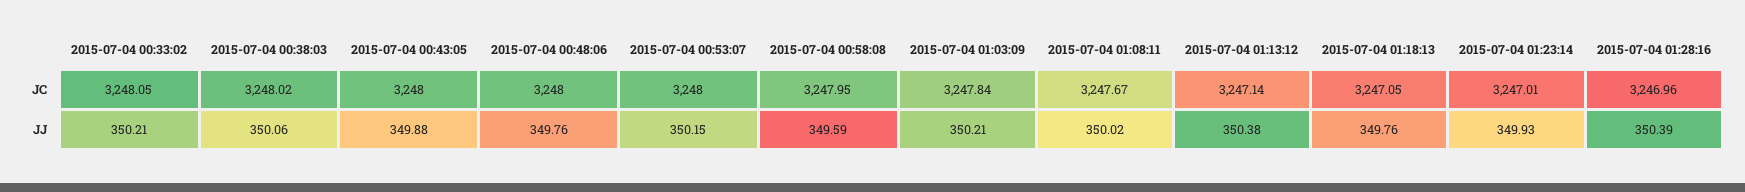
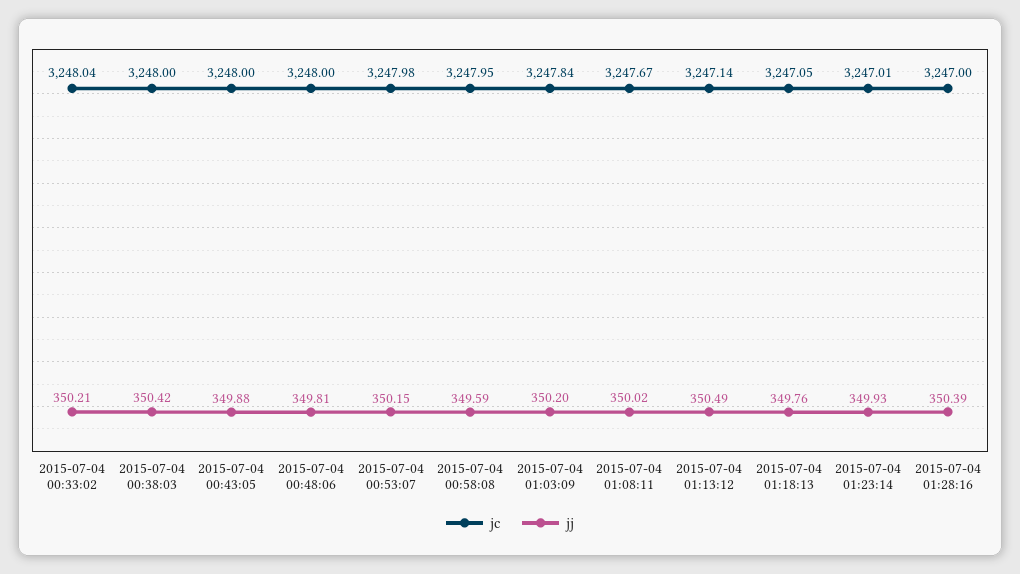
  {
    "JC": {
-     "2015-07-04 00:33:02": 3248.05,
+     "2015-07-04 00:33:02": 3248.04,
-     "2015-07-04 00:38:03": 3248.02,
+     "2015-07-04 00:38:03": 3248,
      "2015-07-04 00:43:05": 3248,
      "2015-07-04 00:48:06": 3248,
-     "2015-07-04 00:53:07": 3248,
+     "2015-07-04 00:53:07": 3247.98,
      "2015-07-04 00:58:08": 3247.95,
      "2015-07-04 01:03:09": 3247.84,
      "2015-07-04 01:08:11": 3247.67,
      "2015-07-04 01:13:12": 3247.14,
      "2015-07-04 01:18:13": 3247.05,
      "2015-07-04 01:23:14": 3247.01,
-     "2015-07-04 01:28:16": 3246.96
+     "2015-07-04 01:28:16": 3247
    },
    "JJ": {
      "2015-07-04 00:33:02": 350.21,
-     "2015-07-04 00:38:03": 350.06,
+     "2015-07-04 00:38:03": 350.42,
      "2015-07-04 00:43:05": 349.88,
-     "2015-07-04 00:48:06": 349.76,
+     "2015-07-04 00:48:06": 349.81,
      "2015-07-04 00:53:07": 350.15,
      "2015-07-04 00:58:08": 349.59,
-     "2015-07-04 01:03:09": 350.21,
+     "2015-07-04 01:03:09": 350.2,
      "2015-07-04 01:08:11": 350.02,
-     "2015-07-04 01:13:12": 350.38,
+     "2015-07-04 01:13:12": 350.49,
      "2015-07-04 01:18:13": 349.76,
      "2015-07-04 01:23:14": 349.93,
      "2015-07-04 01:28:16": 350.39
    }
  }

